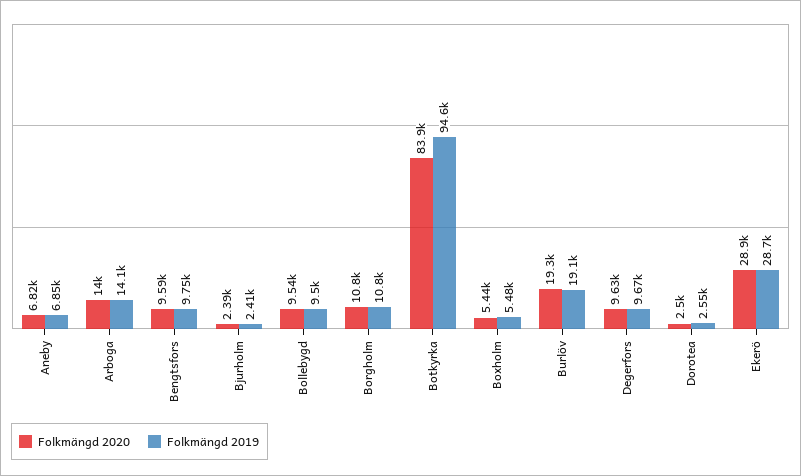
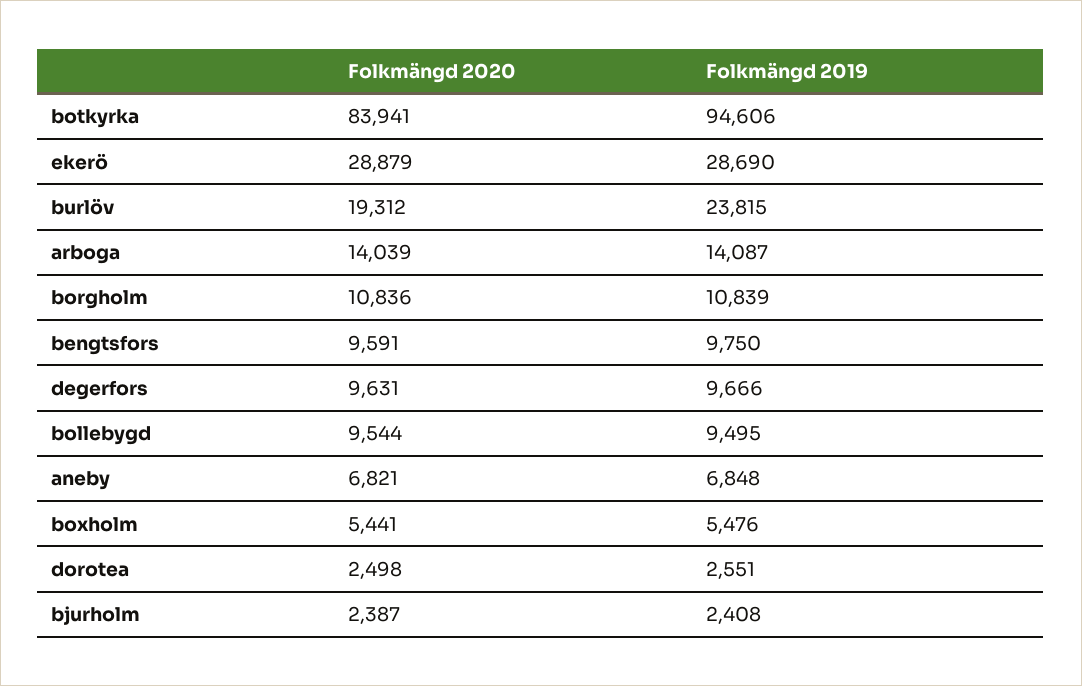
  {
    "Folkmängd 2020": {
      "Aneby": 6821,
      "Arboga": 14039,
      "Bengtsfors": 9591,
      "Bjurholm": 2387,
      "Bollebygd": 9544,
      "Borgholm": 10836,
      "Botkyrka": 83941,
      "Boxholm": 5441,
      "Burlöv": 19312,
      "Degerfors": 9631,
      "Dorotea": 2498,
      "Ekerö": 28879
    },
    "Folkmängd 2019": {
      "Aneby": 6848,
      "Arboga": 14087,
      "Bengtsfors": 9750,
      "Bjurholm": 2408,
      "Bollebygd": 9495,
      "Borgholm": 10839,
      "Botkyrka": 94606,
      "Boxholm": 5476,
-     "Burlöv": 19100,
+     "Burlöv": 23815,
      "Degerfors": 9666,
      "Dorotea": 2551,
      "Ekerö": 28690
    }
  }

